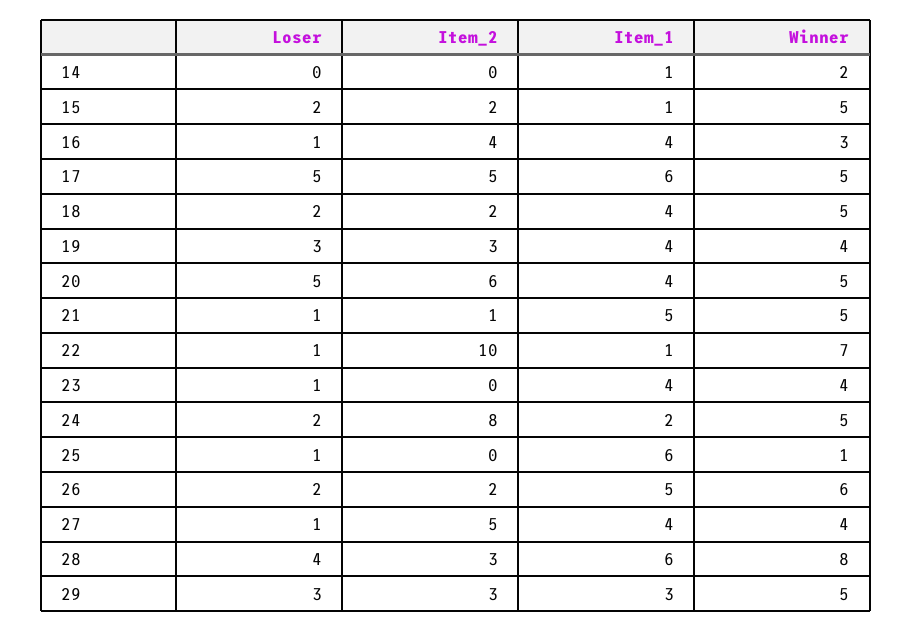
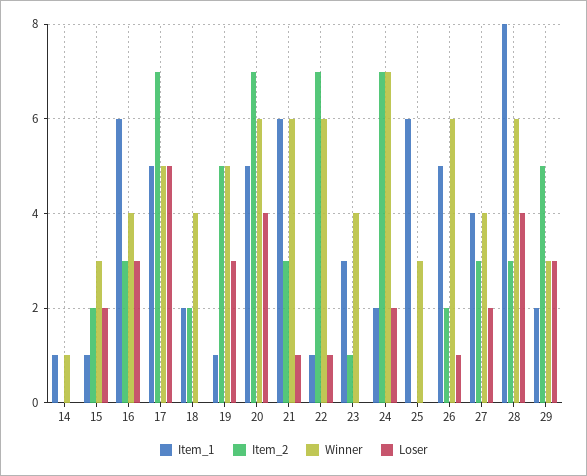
  {
    "Loser": {
      "14": 0,
      "15": 2,
-     "16": 1,
+     "16": 3,
      "17": 5,
-     "18": 2,
+     "18": 0,
      "19": 3,
-     "20": 5,
+     "20": 4,
      "21": 1,
      "22": 1,
-     "23": 1,
+     "23": 0,
      "24": 2,
-     "25": 1,
+     "25": 0,
-     "26": 2,
+     "26": 1,
-     "27": 1,
+     "27": 2,
      "28": 4,
      "29": 3
    },
    "Item_2": {
      "14": 0,
      "15": 2,
-     "16": 4,
+     "16": 3,
-     "17": 5,
+     "17": 7,
      "18": 2,
-     "19": 3,
+     "19": 5,
-     "20": 6,
+     "20": 7,
-     "21": 1,
+     "21": 3,
-     "22": 10,
+     "22": 7,
-     "23": 0,
+     "23": 1,
-     "24": 8,
+     "24": 7,
      "25": 0,
      "26": 2,
-     "27": 5,
+     "27": 3,
      "28": 3,
-     "29": 3
+     "29": 5
    },
    "Item_1": {
      "14": 1,
      "15": 1,
-     "16": 4,
+     "16": 6,
-     "17": 6,
+     "17": 5,
-     "18": 4,
+     "18": 2,
-     "19": 4,
+     "19": 1,
-     "20": 4,
+     "20": 5,
-     "21": 5,
+     "21": 6,
      "22": 1,
-     "23": 4,
+     "23": 3,
      "24": 2,
      "25": 6,
      "26": 5,
      "27": 4,
-     "28": 6,
+     "28": 8,
-     "29": 3
+     "29": 2
    },
    "Winner": {
-     "14": 2,
+     "14": 1,
-     "15": 5,
+     "15": 3,
-     "16": 3,
+     "16": 4,
      "17": 5,
-     "18": 5,
+     "18": 4,
-     "19": 4,
+     "19": 5,
-     "20": 5,
+     "20": 6,
-     "21": 5,
+     "21": 6,
-     "22": 7,
+     "22": 6,
      "23": 4,
-     "24": 5,
+     "24": 7,
-     "25": 1,
+     "25": 3,
      "26": 6,
      "27": 4,
-     "28": 8,
+     "28": 6,
-     "29": 5
+     "29": 3
    }
  }

